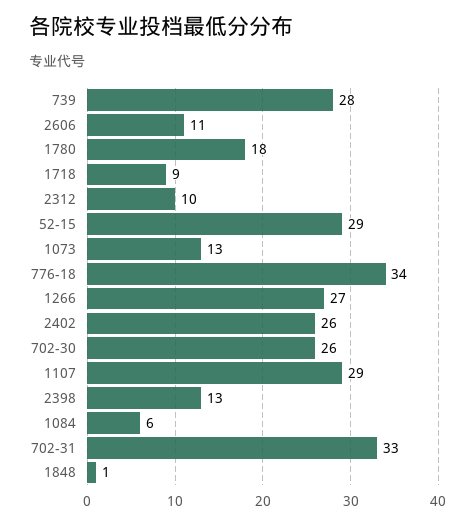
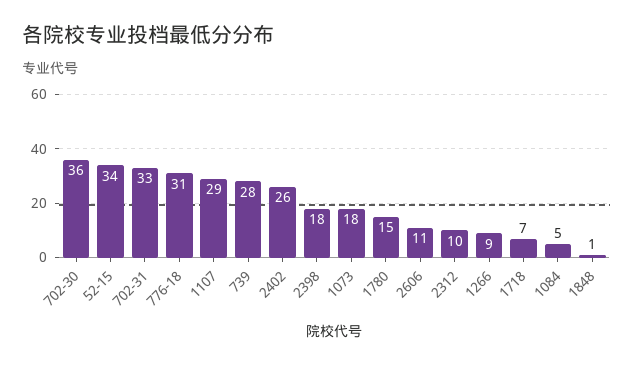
  {
    "739": 28,
    "2606": 11,
-   "1780": 18,
+   "1780": 15,
-   "1718": 9,
+   "1718": 7,
    "2312": 10,
-   "52-15": 29,
+   "52-15": 34,
-   "1073": 13,
+   "1073": 18,
-   "776-18": 34,
+   "776-18": 31,
-   "1266": 27,
+   "1266": 9,
    "2402": 26,
-   "702-30": 26,
+   "702-30": 36,
    "1107": 29,
-   "2398": 13,
+   "2398": 18,
-   "1084": 6,
+   "1084": 5,
    "702-31": 33,
    "1848": 1
  }

